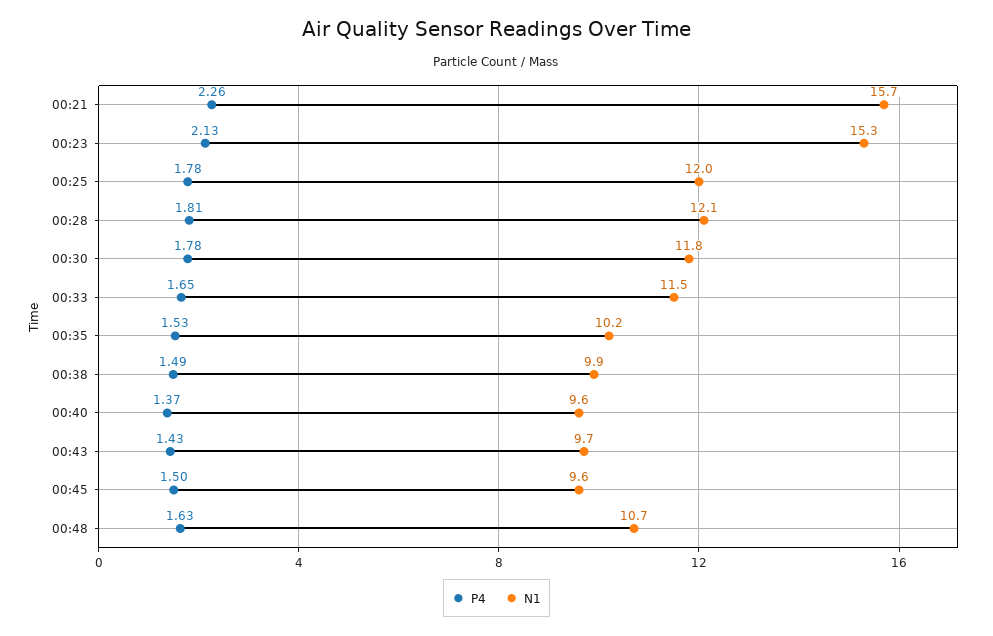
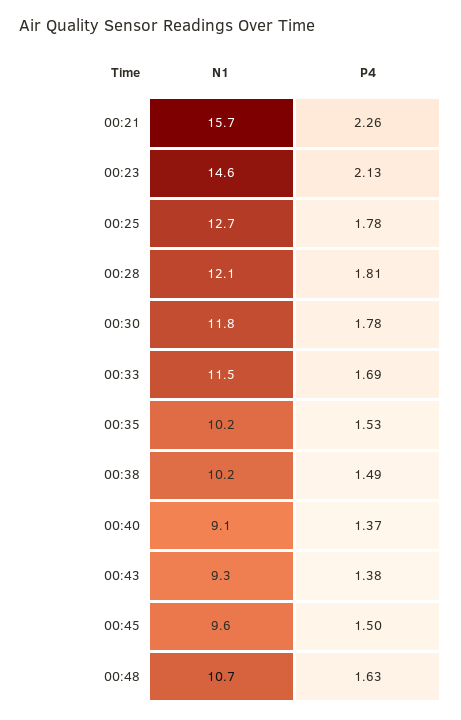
  {
    "P4": {
      "00:21": 2.26,
      "00:23": 2.13,
      "00:25": 1.78,
      "00:28": 1.81,
      "00:30": 1.78,
-     "00:33": 1.65,
+     "00:33": 1.69,
      "00:35": 1.53,
      "00:38": 1.49,
      "00:40": 1.37,
-     "00:43": 1.43,
+     "00:43": 1.38,
      "00:45": 1.5,
      "00:48": 1.63
    },
    "N1": {
      "00:21": 15.7,
-     "00:23": 15.3,
+     "00:23": 14.6,
-     "00:25": 12,
+     "00:25": 12.7,
      "00:28": 12.1,
      "00:30": 11.8,
      "00:33": 11.5,
      "00:35": 10.2,
-     "00:38": 9.9,
+     "00:38": 10.2,
-     "00:40": 9.6,
+     "00:40": 9.1,
-     "00:43": 9.7,
+     "00:43": 9.3,
      "00:45": 9.6,
      "00:48": 10.7
    }
  }

